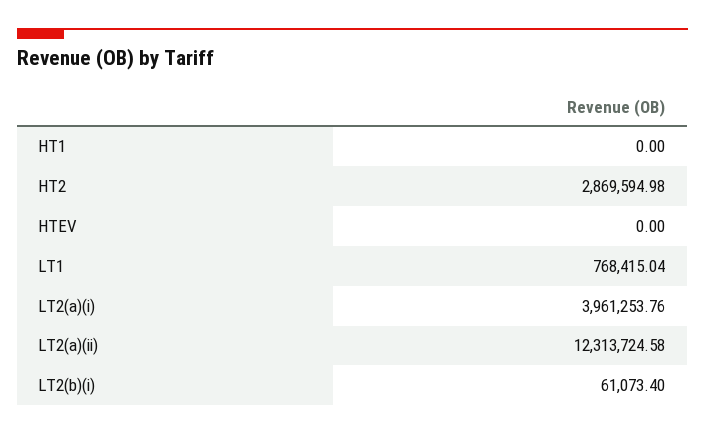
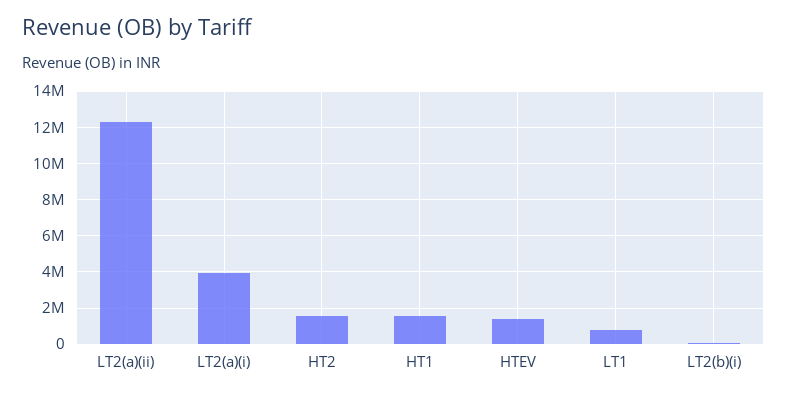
  {
-   "HT1": 0,
+   "HT1": 1500000,
-   "HT2": 2869594.98,
+   "HT2": 1500000,
-   "HTEV": 0,
+   "HTEV": 1500000,
    "LT1": 768415.04,
    "LT2(a)(i)": 3961253.76,
    "LT2(a)(ii)": 12313724.58,
    "LT2(b)(i)": 61073.4
  }

